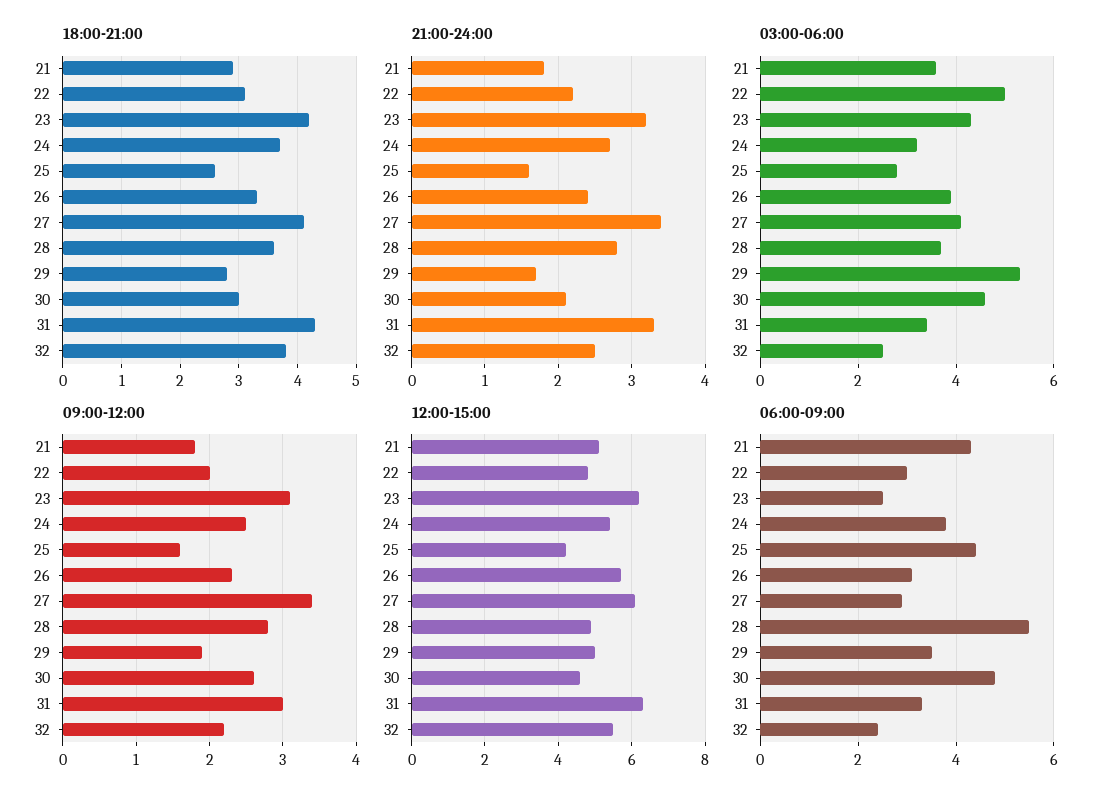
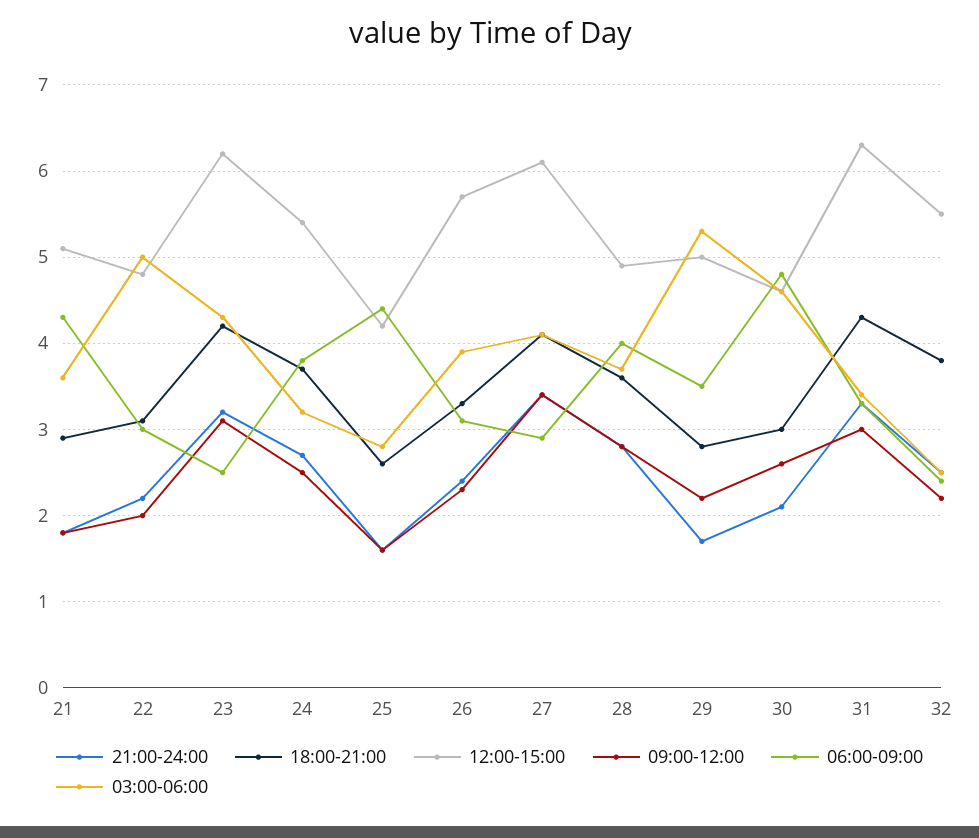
  {
    "18:00-21:00": {
      "21": 2.9,
      "22": 3.1,
      "23": 4.2,
      "24": 3.7,
      "25": 2.6,
      "26": 3.3,
      "27": 4.1,
      "28": 3.6,
      "29": 2.8,
      "30": 3,
      "31": 4.3,
      "32": 3.8
    },
    "21:00-24:00": {
      "21": 1.8,
      "22": 2.2,
      "23": 3.2,
      "24": 2.7,
      "25": 1.6,
      "26": 2.4,
      "27": 3.4,
      "28": 2.8,
      "29": 1.7,
      "30": 2.1,
      "31": 3.3,
      "32": 2.5
    },
    "03:00-06:00": {
      "21": 3.6,
      "22": 5,
      "23": 4.3,
      "24": 3.2,
      "25": 2.8,
      "26": 3.9,
      "27": 4.1,
      "28": 3.7,
      "29": 5.3,
      "30": 4.6,
      "31": 3.4,
      "32": 2.5
    },
    "09:00-12:00": {
      "21": 1.8,
      "22": 2,
      "23": 3.1,
      "24": 2.5,
      "25": 1.6,
      "26": 2.3,
      "27": 3.4,
      "28": 2.8,
-     "29": 1.9,
+     "29": 2.2,
      "30": 2.6,
      "31": 3,
      "32": 2.2
    },
    "12:00-15:00": {
      "21": 5.1,
      "22": 4.8,
      "23": 6.2,
      "24": 5.4,
      "25": 4.2,
      "26": 5.7,
      "27": 6.1,
      "28": 4.9,
      "29": 5,
      "30": 4.6,
      "31": 6.3,
      "32": 5.5
    },
    "06:00-09:00": {
      "21": 4.3,
      "22": 3,
      "23": 2.5,
      "24": 3.8,
      "25": 4.4,
      "26": 3.1,
      "27": 2.9,
-     "28": 5.5,
+     "28": 4,
      "29": 3.5,
      "30": 4.8,
      "31": 3.3,
      "32": 2.4
    }
  }

